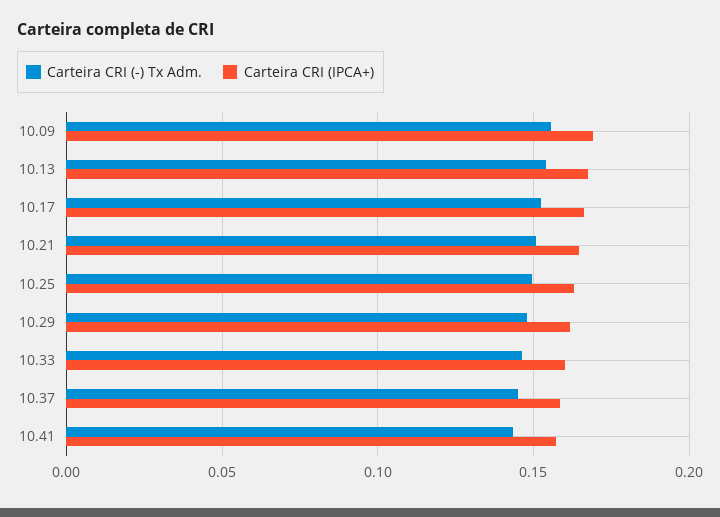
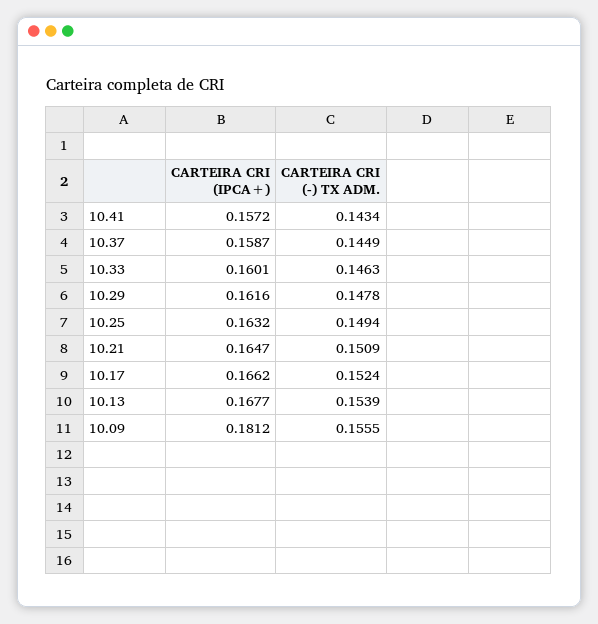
  {
    "Carteira CRI (-) Tx Adm.": {
      "10.09": 0.1555,
      "10.13": 0.1539,
      "10.17": 0.1524,
      "10.21": 0.1509,
      "10.25": 0.1494,
      "10.29": 0.1478,
      "10.33": 0.1463,
      "10.37": 0.1449,
      "10.41": 0.1434
    },
    "Carteira CRI (IPCA+)": {
-     "10.09": 0.17,
+     "10.09": 0.1812,
      "10.13": 0.1677,
      "10.17": 0.1662,
      "10.21": 0.1647,
      "10.25": 0.1632,
      "10.29": 0.1616,
      "10.33": 0.1601,
      "10.37": 0.1587,
      "10.41": 0.1572
    }
  }

